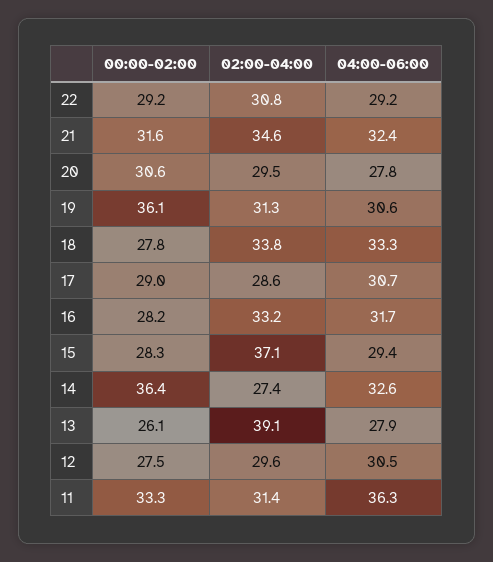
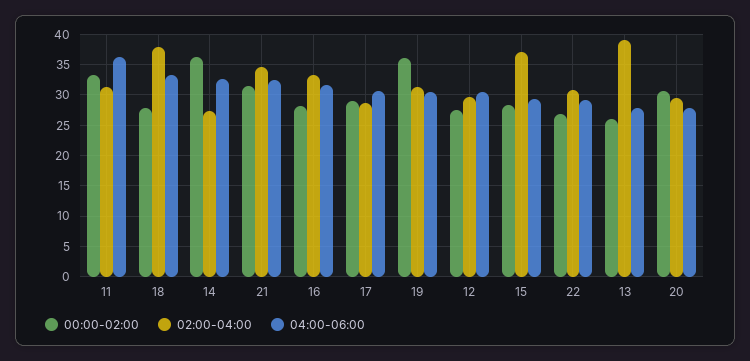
  {
    "00:00-02:00": {
-     "22": 29.2,
+     "22": 27,
      "21": 31.6,
      "20": 30.6,
      "19": 36.1,
      "18": 27.8,
      "17": 29,
      "16": 28.2,
      "15": 28.3,
      "14": 36.4,
      "13": 26.1,
      "12": 27.5,
      "11": 33.3
    },
    "02:00-04:00": {
      "22": 30.8,
      "21": 34.6,
      "20": 29.5,
      "19": 31.3,
-     "18": 33.8,
+     "18": 38,
      "17": 28.6,
      "16": 33.2,
      "15": 37.1,
      "14": 27.4,
      "13": 39.1,
      "12": 29.6,
      "11": 31.4
    },
    "04:00-06:00": {
      "22": 29.2,
      "21": 32.4,
      "20": 27.8,
      "19": 30.6,
      "18": 33.3,
      "17": 30.7,
      "16": 31.7,
      "15": 29.4,
      "14": 32.6,
      "13": 27.9,
      "12": 30.5,
      "11": 36.3
    }
  }

